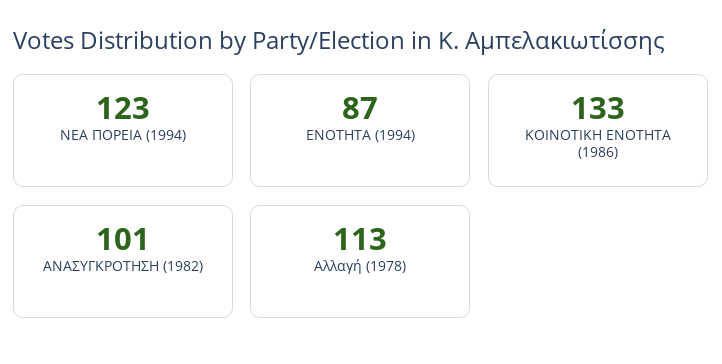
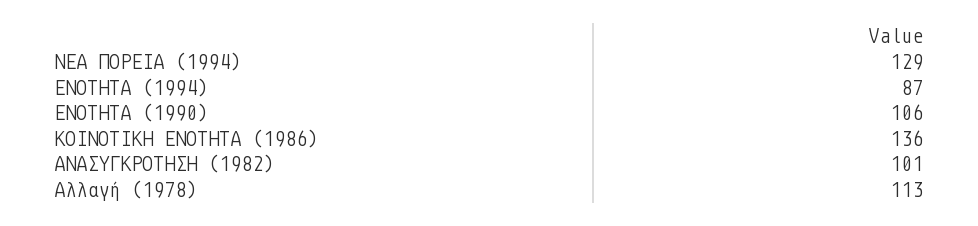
  {
-   "ΝΕΑ ΠΟΡΕΙΑ (1994)": 123,
+   "ΝΕΑ ΠΟΡΕΙΑ (1994)": 129,
    "ΕΝΟΤΗΤΑ (1994)": 87,
-   "ΚΟΙΝΟΤΙΚΗ ΕΝΟΤΗΤΑ (1986)": 133,
+   "ΚΟΙΝΟΤΙΚΗ ΕΝΟΤΗΤΑ (1986)": 136,
    "ΑΝΑΣΥΓΚΡΟΤΗΣΗ (1982)": 101,
-   "Αλλαγή (1978)": 113
+   "Αλλαγή (1978)": 113,
+   "ΕΝΟΤΗΤΑ (1990)": 106
  }

